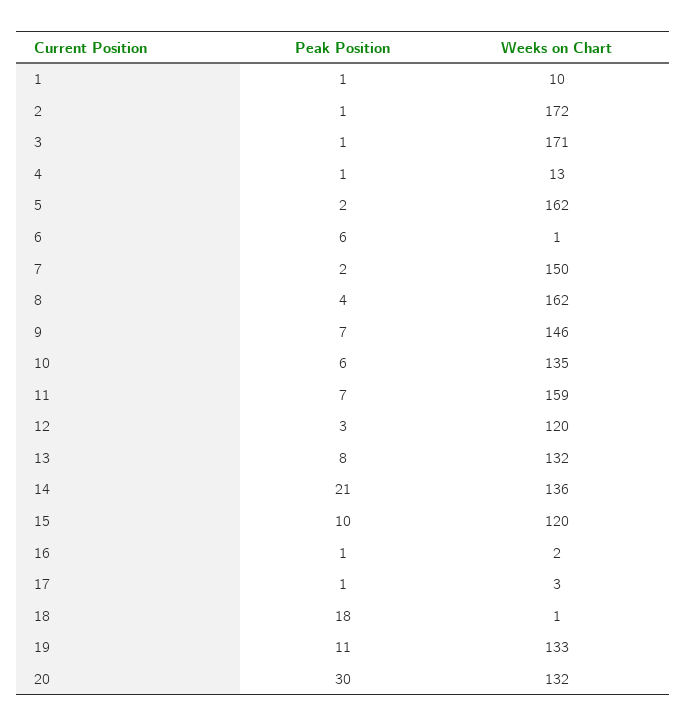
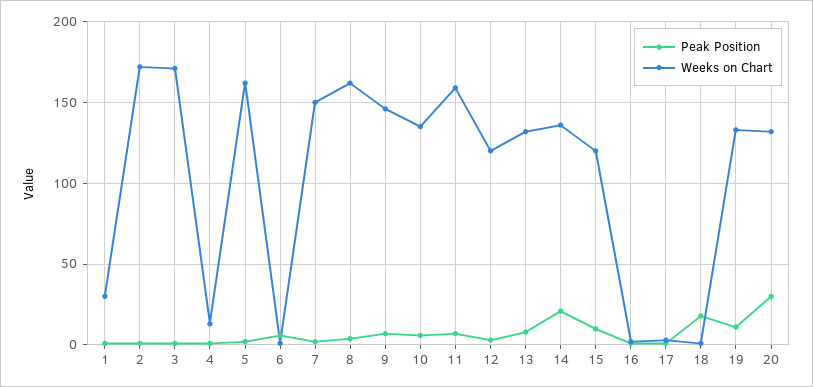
  {
    "Peak Position": {
      "1": 1,
      "2": 1,
      "3": 1,
      "4": 1,
      "5": 2,
      "6": 6,
      "7": 2,
      "8": 4,
      "9": 7,
      "10": 6,
      "11": 7,
      "12": 3,
      "13": 8,
      "14": 21,
      "15": 10,
      "16": 1,
      "17": 1,
      "18": 18,
      "19": 11,
      "20": 30
    },
    "Weeks on Chart": {
-     "1": 10,
+     "1": 30,
      "2": 172,
      "3": 171,
      "4": 13,
      "5": 162,
      "6": 1,
      "7": 150,
      "8": 162,
      "9": 146,
      "10": 135,
      "11": 159,
      "12": 120,
      "13": 132,
      "14": 136,
      "15": 120,
      "16": 2,
      "17": 3,
      "18": 1,
      "19": 133,
      "20": 132
    }
  }

